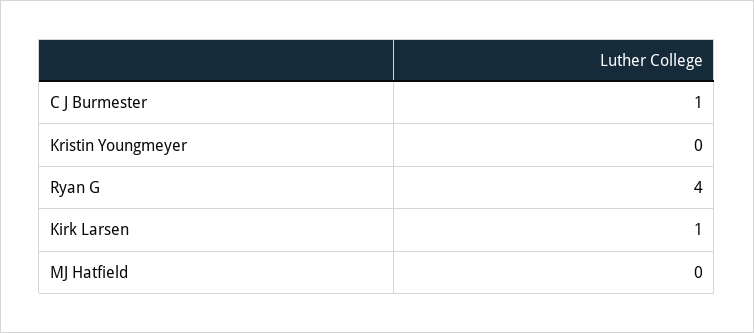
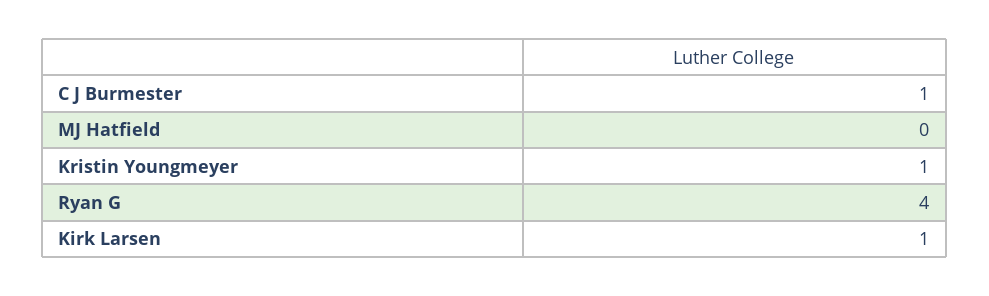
  {
    "C J Burmester": 1,
-   "Kristin Youngmeyer": 0,
+   "Kristin Youngmeyer": 1,
    "Ryan G": 4,
    "Kirk Larsen": 1,
    "MJ Hatfield": 0
  }

